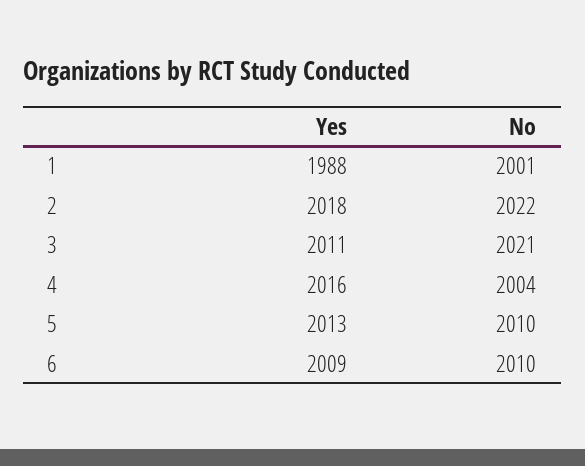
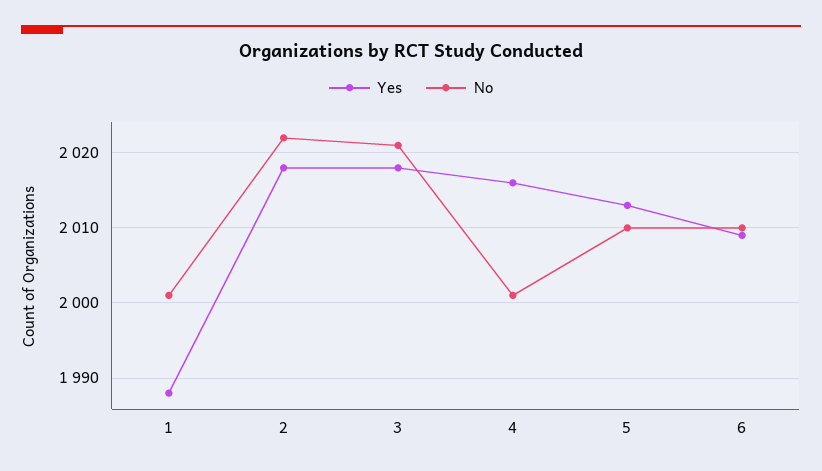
  {
    "Yes": {
      "1": 1988,
      "2": 2018,
-     "3": 2011,
+     "3": 2018,
      "4": 2016,
      "5": 2013,
      "6": 2009
    },
    "No": {
      "1": 2001,
      "2": 2022,
      "3": 2021,
-     "4": 2004,
+     "4": 2001,
      "5": 2010,
      "6": 2010
    }
  }

